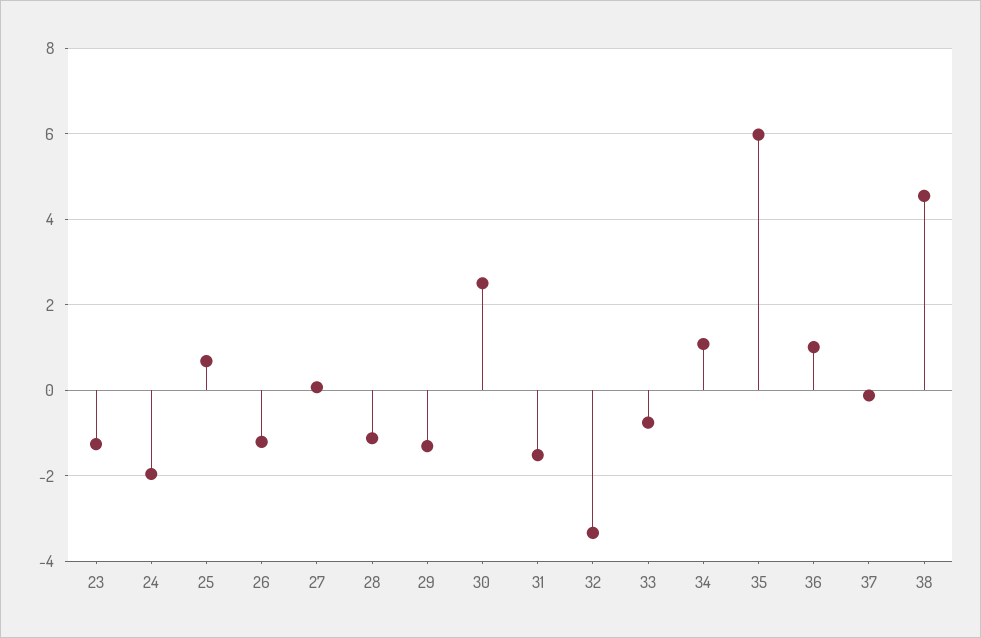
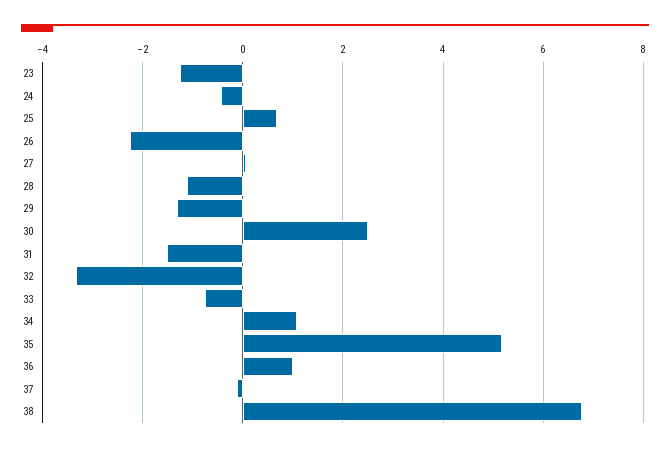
  {
    "23": -1.2,
-   "24": -2,
+   "24": -0.4,
    "25": 0.6,
-   "26": -1.2,
+   "26": -2.2,
    "27": 0,
    "28": -1.2,
    "29": -1.4,
    "30": 2.6,
    "31": -1.6,
    "32": -3.4,
    "33": -0.8,
    "34": 1,
-   "35": 6,
+   "35": 5.2,
    "36": 1,
    "37": -0.2,
-   "38": 4.6
+   "38": 6.8
  }

